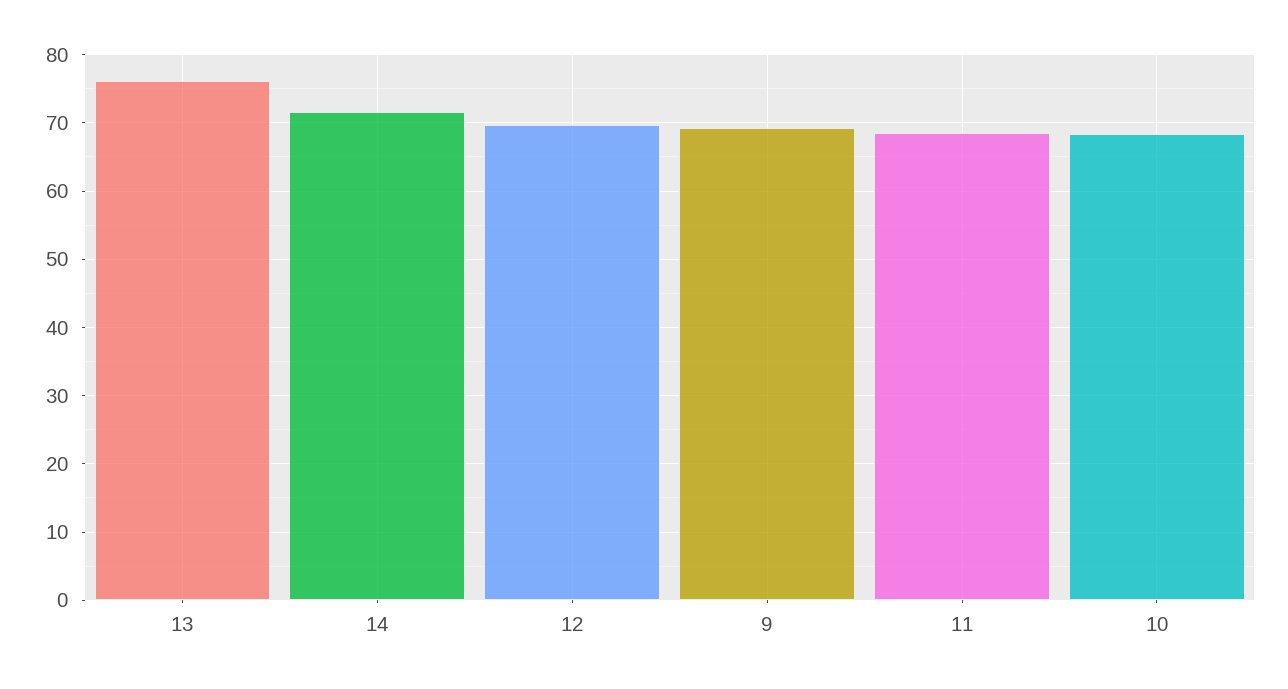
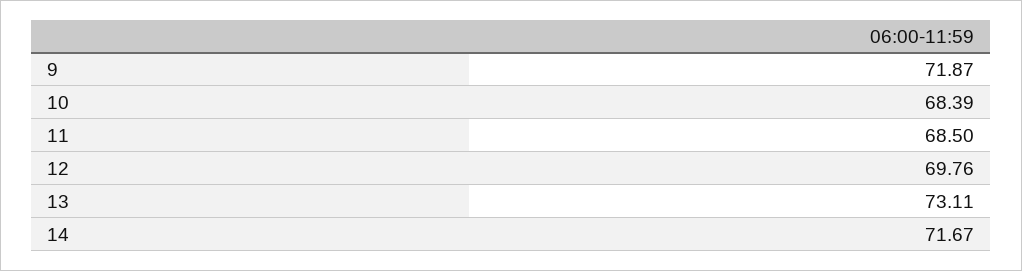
  {
-   "13": 76,
+   "13": 73.11,
    "14": 71.67,
    "12": 69.76,
-   "9": 69,
+   "9": 71.87,
    "11": 68.5,
    "10": 68.39
  }

